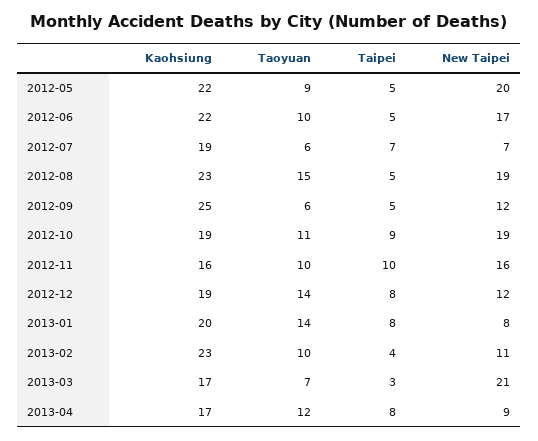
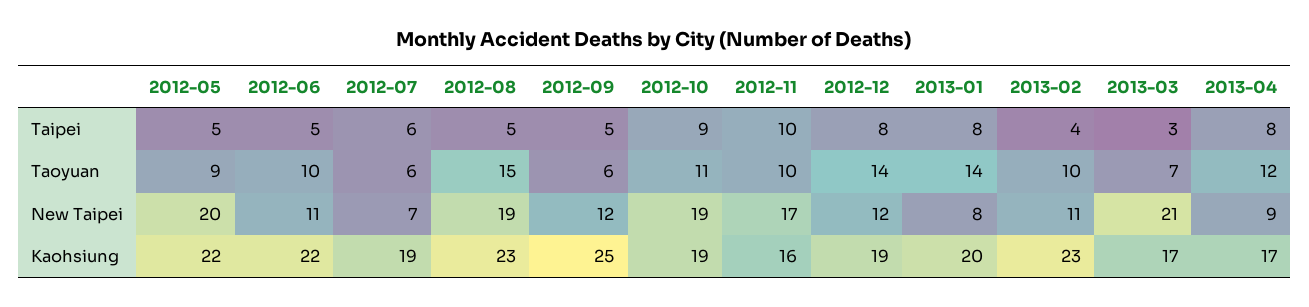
  {
    "Kaohsiung": {
      "2012-05": 22,
      "2012-06": 22,
      "2012-07": 19,
      "2012-08": 23,
      "2012-09": 25,
      "2012-10": 19,
      "2012-11": 16,
      "2012-12": 19,
      "2013-01": 20,
      "2013-02": 23,
      "2013-03": 17,
      "2013-04": 17
    },
    "Taoyuan": {
      "2012-05": 9,
      "2012-06": 10,
      "2012-07": 6,
      "2012-08": 15,
      "2012-09": 6,
      "2012-10": 11,
      "2012-11": 10,
      "2012-12": 14,
      "2013-01": 14,
      "2013-02": 10,
      "2013-03": 7,
      "2013-04": 12
    },
    "Taipei": {
      "2012-05": 5,
      "2012-06": 5,
-     "2012-07": 7,
+     "2012-07": 6,
      "2012-08": 5,
      "2012-09": 5,
      "2012-10": 9,
      "2012-11": 10,
      "2012-12": 8,
      "2013-01": 8,
      "2013-02": 4,
      "2013-03": 3,
      "2013-04": 8
    },
    "New Taipei": {
      "2012-05": 20,
-     "2012-06": 17,
+     "2012-06": 11,
      "2012-07": 7,
      "2012-08": 19,
      "2012-09": 12,
      "2012-10": 19,
-     "2012-11": 16,
+     "2012-11": 17,
      "2012-12": 12,
      "2013-01": 8,
      "2013-02": 11,
      "2013-03": 21,
      "2013-04": 9
    }
  }

